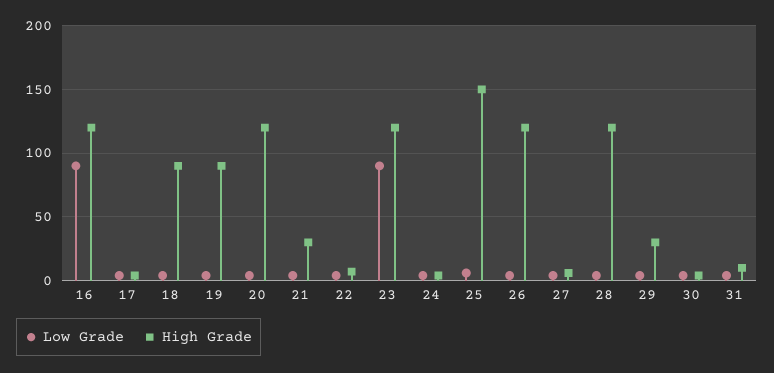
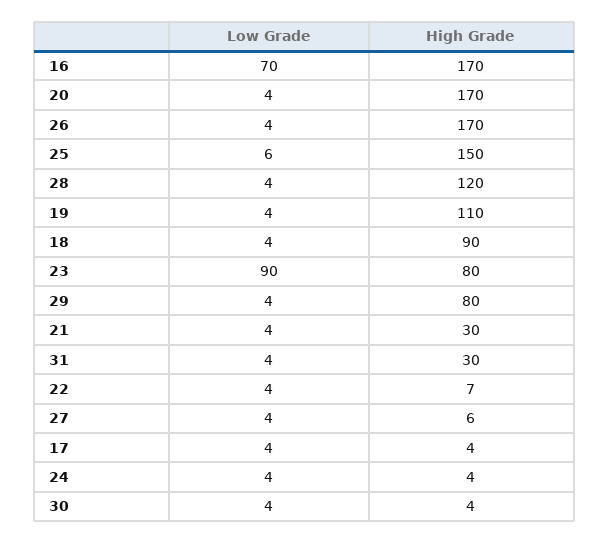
  {
    "Low Grade": {
-     "16": 90,
+     "16": 70,
      "17": 4,
      "18": 4,
      "19": 4,
      "20": 4,
      "21": 4,
      "22": 4,
      "23": 90,
      "24": 4,
      "25": 6,
      "26": 4,
      "27": 4,
      "28": 4,
      "29": 4,
      "30": 4,
      "31": 4
    },
    "High Grade": {
-     "16": 120,
+     "16": 170,
      "17": 4,
      "18": 90,
-     "19": 90,
+     "19": 110,
-     "20": 120,
+     "20": 170,
      "21": 30,
      "22": 7,
-     "23": 120,
+     "23": 80,
      "24": 4,
      "25": 150,
-     "26": 120,
+     "26": 170,
      "27": 6,
      "28": 120,
-     "29": 30,
+     "29": 80,
      "30": 4,
-     "31": 10
+     "31": 30
    }
  }

